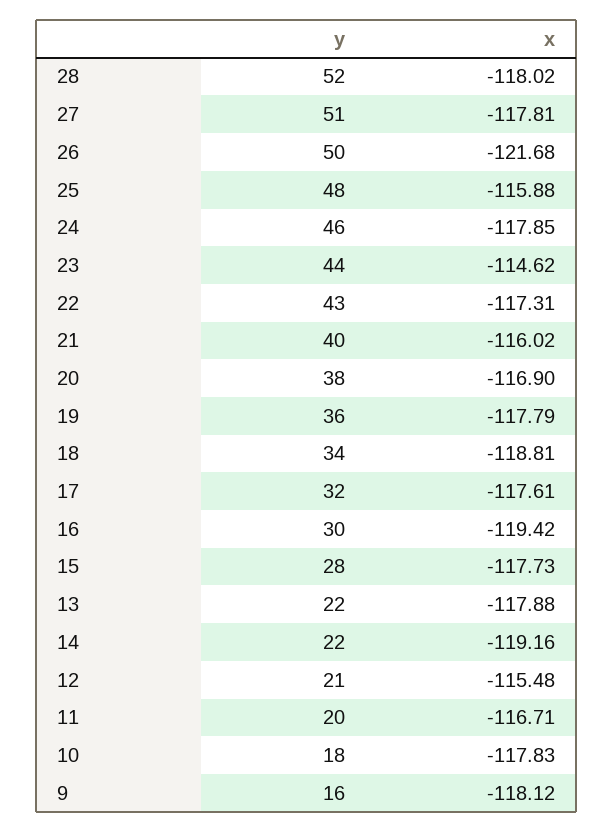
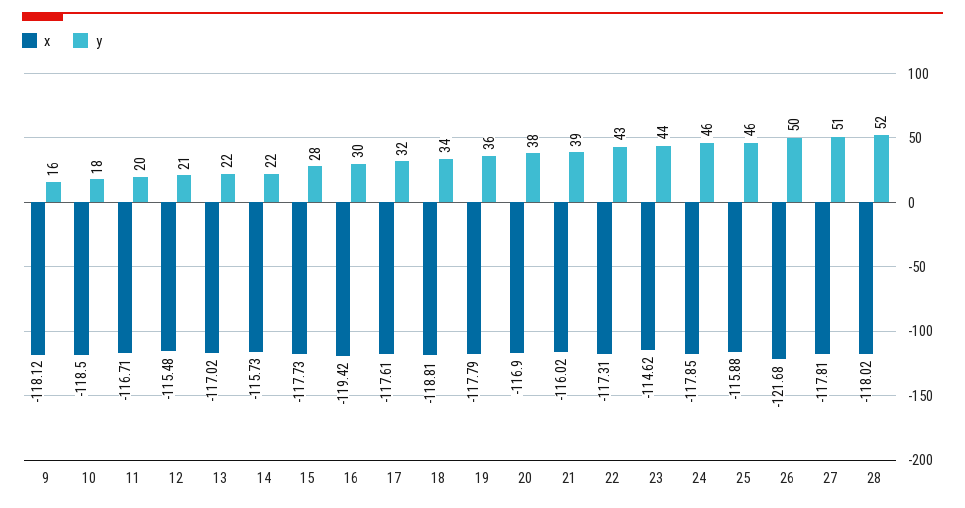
  {
    "y": {
      "28": 52,
      "27": 51,
      "26": 50,
-     "25": 48,
+     "25": 46,
      "24": 46,
      "23": 44,
      "22": 43,
-     "21": 40,
+     "21": 39,
      "20": 38,
      "19": 36,
      "18": 34,
      "17": 32,
      "16": 30,
      "15": 28,
      "13": 22,
      "14": 22,
      "12": 21,
      "11": 20,
      "10": 18,
      "9": 16
    },
    "x": {
      "28": -118.02,
      "27": -117.81,
      "26": -121.68,
      "25": -115.88,
      "24": -117.85,
      "23": -114.62,
      "22": -117.31,
      "21": -116.02,
      "20": -116.9,
      "19": -117.79,
      "18": -118.81,
      "17": -117.61,
      "16": -119.42,
      "15": -117.73,
-     "13": -117.88,
+     "13": -117.02,
-     "14": -119.16,
+     "14": -115.73,
      "12": -115.48,
      "11": -116.71,
-     "10": -117.83,
+     "10": -118.5,
      "9": -118.12
    }
  }

